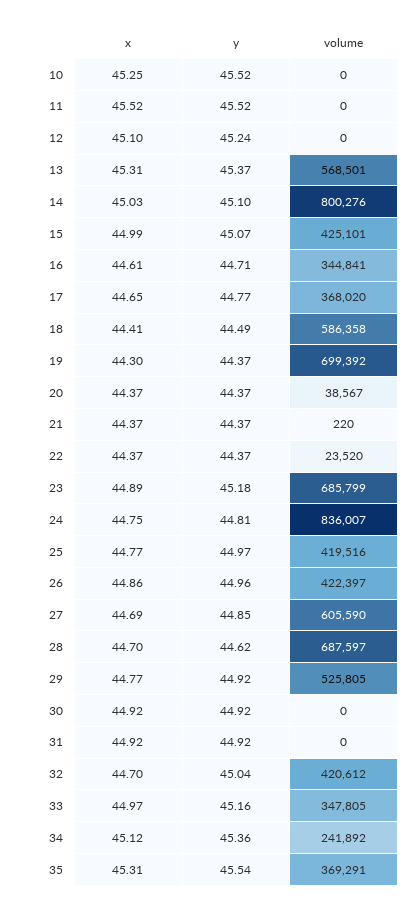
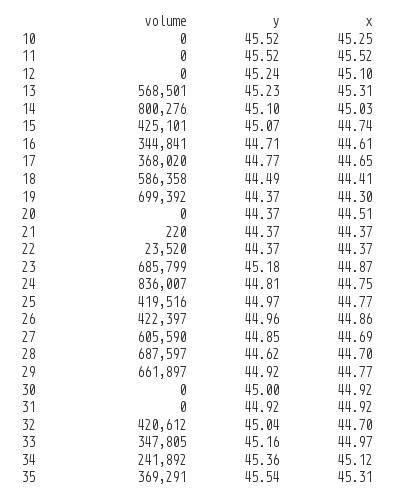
  {
    "x": {
      "10": 45.25,
      "11": 45.52,
      "12": 45.1,
      "13": 45.31,
      "14": 45.03,
-     "15": 44.99,
+     "15": 44.74,
      "16": 44.61,
      "17": 44.65,
      "18": 44.41,
      "19": 44.3,
-     "20": 44.37,
+     "20": 44.51,
      "21": 44.37,
      "22": 44.37,
-     "23": 44.89,
+     "23": 44.87,
      "24": 44.75,
      "25": 44.77,
      "26": 44.86,
      "27": 44.69,
      "28": 44.7,
      "29": 44.77,
      "30": 44.92,
      "31": 44.92,
      "32": 44.7,
      "33": 44.97,
      "34": 45.12,
      "35": 45.31
    },
    "y": {
      "10": 45.52,
      "11": 45.52,
      "12": 45.24,
-     "13": 45.37,
+     "13": 45.23,
      "14": 45.1,
      "15": 45.07,
      "16": 44.71,
      "17": 44.77,
      "18": 44.49,
      "19": 44.37,
      "20": 44.37,
      "21": 44.37,
      "22": 44.37,
      "23": 45.18,
      "24": 44.81,
      "25": 44.97,
      "26": 44.96,
      "27": 44.85,
      "28": 44.62,
      "29": 44.92,
-     "30": 44.92,
+     "30": 45,
      "31": 44.92,
      "32": 45.04,
      "33": 45.16,
      "34": 45.36,
      "35": 45.54
    },
    "volume": {
      "10": 0,
      "11": 0,
      "12": 0,
      "13": 568501,
      "14": 800276,
      "15": 425101,
      "16": 344841,
      "17": 368020,
      "18": 586358,
      "19": 699392,
-     "20": 38567,
+     "20": 0,
      "21": 220,
      "22": 23520,
      "23": 685799,
      "24": 836007,
      "25": 419516,
      "26": 422397,
      "27": 605590,
      "28": 687597,
-     "29": 525805,
+     "29": 661897,
      "30": 0,
      "31": 0,
      "32": 420612,
      "33": 347805,
      "34": 241892,
      "35": 369291
    }
  }

